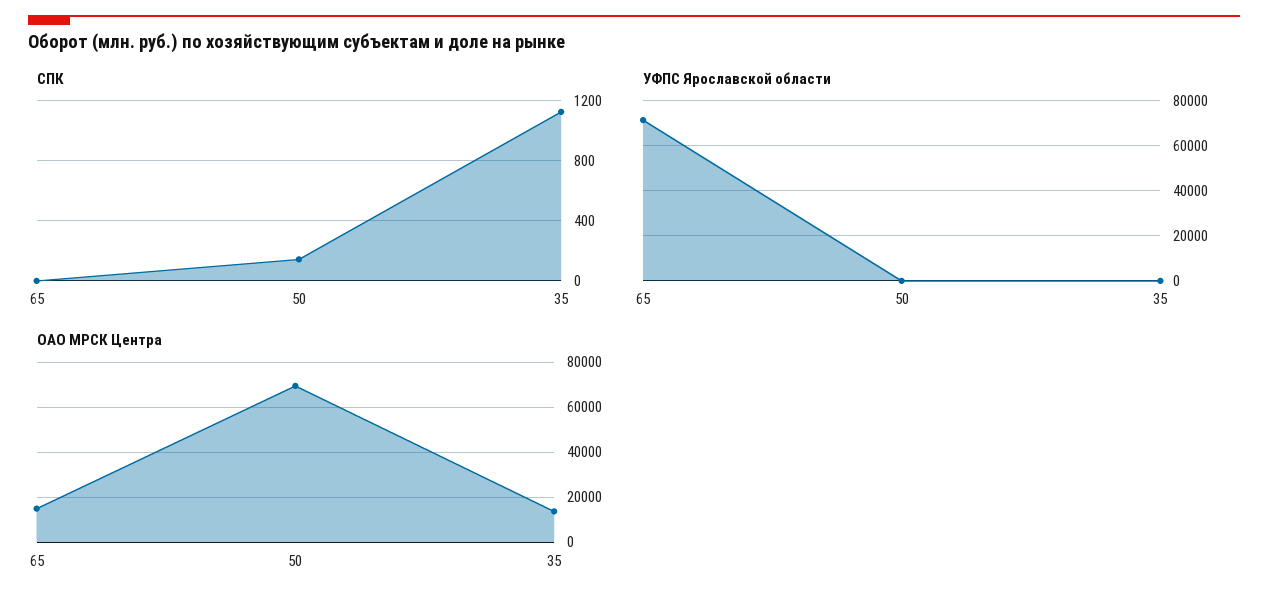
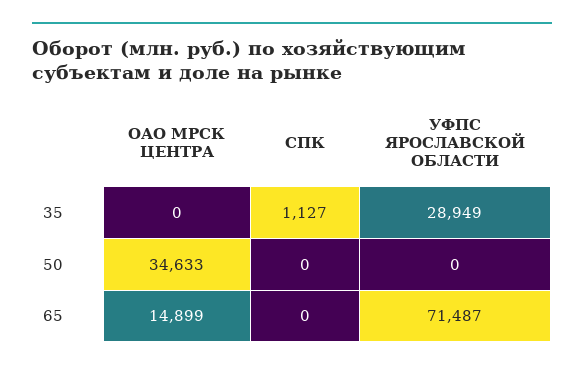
  {
    "СПК": {
      "65": 0,
-     "50": 150,
+     "50": 0,
      "35": 1127
    },
    "УФПС Ярославской области": {
      "65": 71487,
      "50": 0,
-     "35": 0
+     "35": 28949
    },
    "ОАО МРСК Центра": {
      "65": 14899,
-     "50": 70000,
+     "50": 34633,
-     "35": 15000
+     "35": 0
    }
  }

